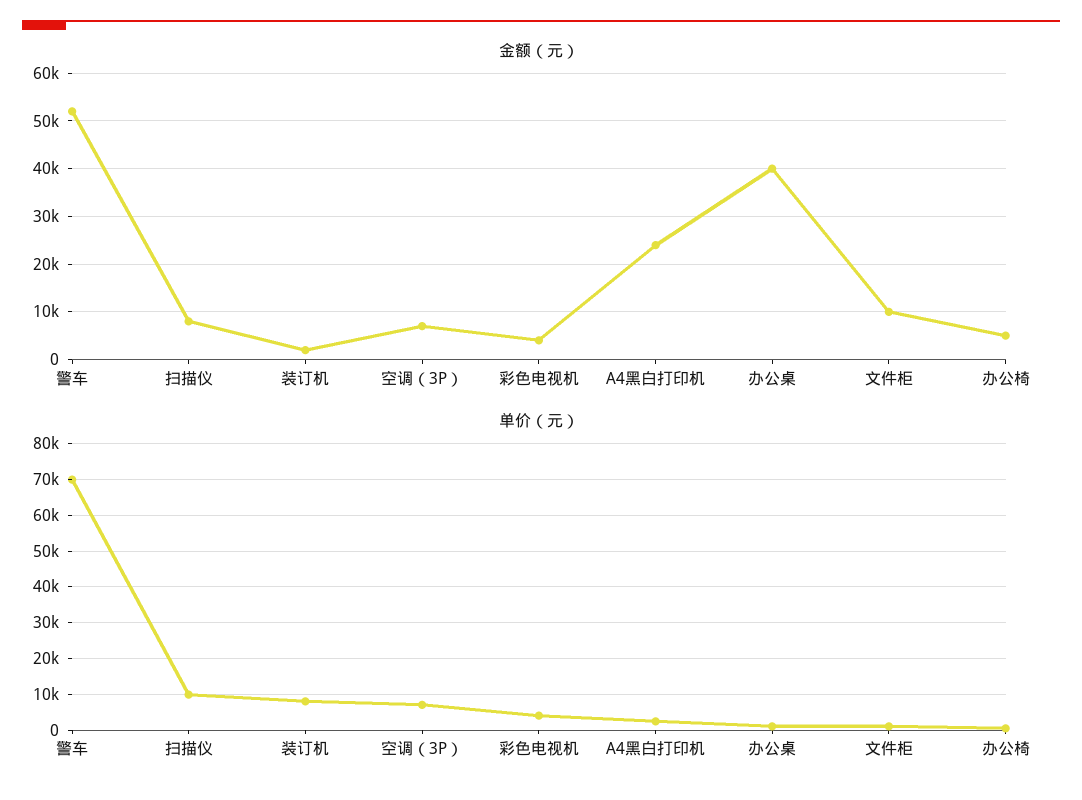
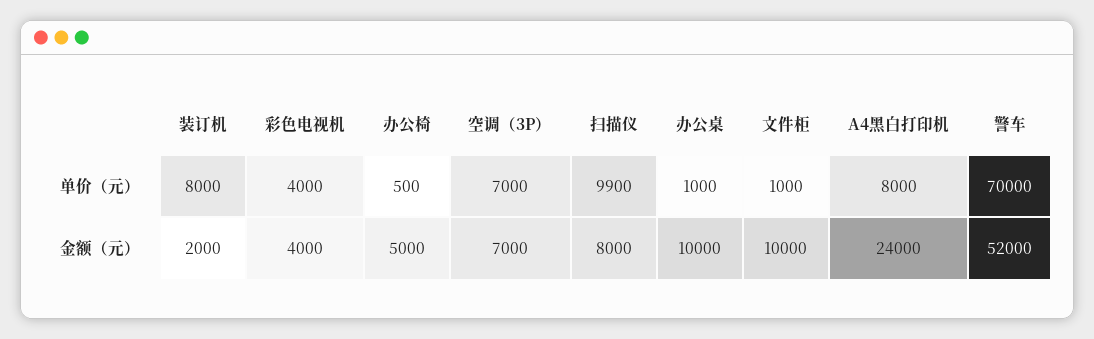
  {
    "金额（元）": {
      "警车": 52000,
      "扫描仪": 8000,
      "装订机": 2000,
      "空调（3P）": 7000,
      "彩色电视机": 4000,
      "A4黑白打印机": 24000,
-     "办公桌": 40000,
+     "办公桌": 10000,
      "文件柜": 10000,
      "办公椅": 5000
    },
    "单价（元）": {
      "警车": 70000,
      "扫描仪": 9900,
      "装订机": 8000,
      "空调（3P）": 7000,
      "彩色电视机": 4000,
-     "A4黑白打印机": 2000,
+     "A4黑白打印机": 8000,
      "办公桌": 1000,
      "文件柜": 1000,
      "办公椅": 500
    }
  }

